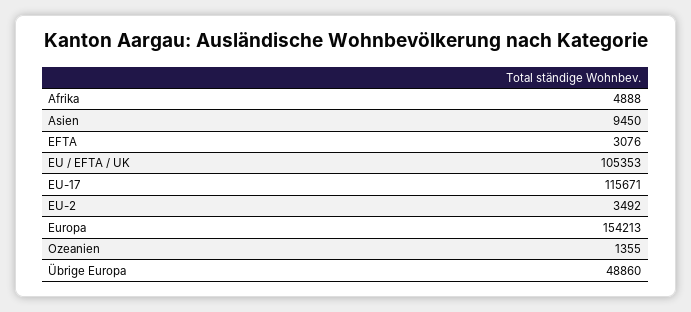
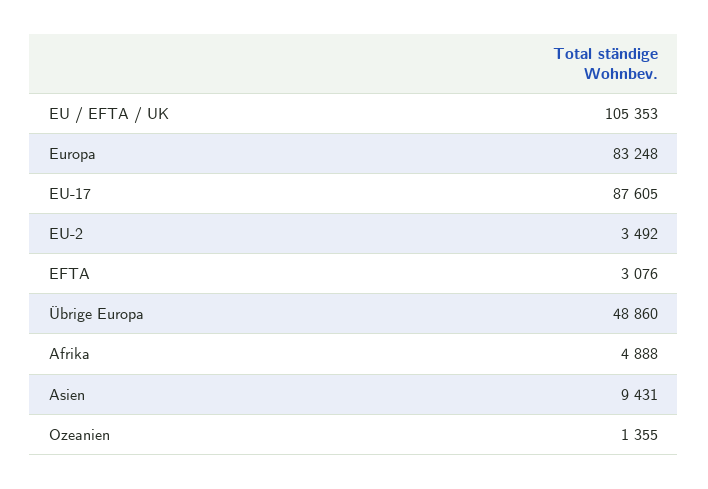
  {
    "Afrika": 4888,
-   "Asien": 9450,
+   "Asien": 9431,
    "EFTA": 3076,
    "EU / EFTA / UK": 105353,
-   "EU-17": 115671,
+   "EU-17": 87605,
    "EU-2": 3492,
-   "Europa": 154213,
+   "Europa": 83248,
    "Ozeanien": 1355,
    "Übrige Europa": 48860
  }

